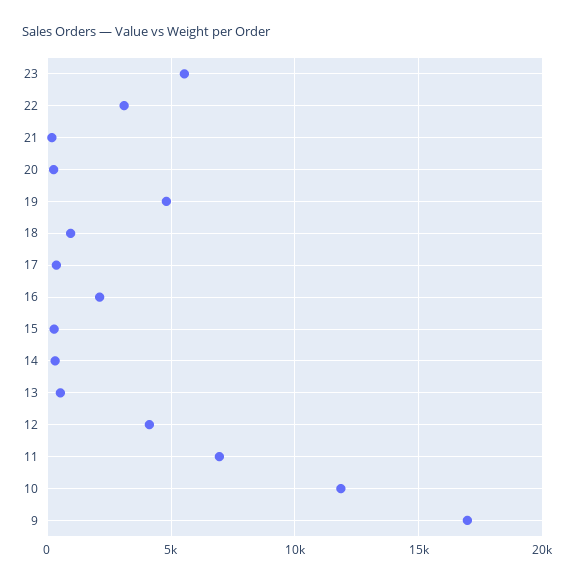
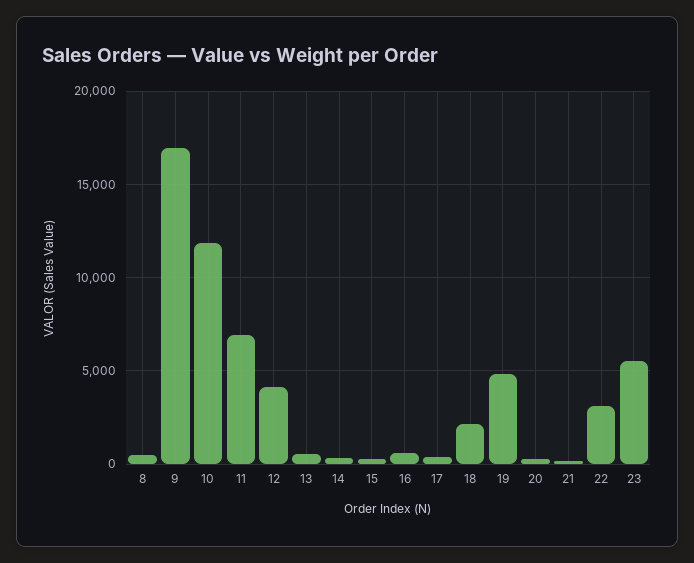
  {
    "23": 5500,
    "22": 3000,
    "21": 0,
    "20": 500,
    "19": 5000,
-   "18": 1000,
+   "18": 2000,
    "17": 500,
-   "16": 2000,
+   "16": 500,
    "15": 500,
    "14": 500,
    "13": 500,
    "12": 4000,
    "11": 7000,
    "10": 12000,
-   "9": 17000
+   "9": 17000,
+   "8": 500
  }

